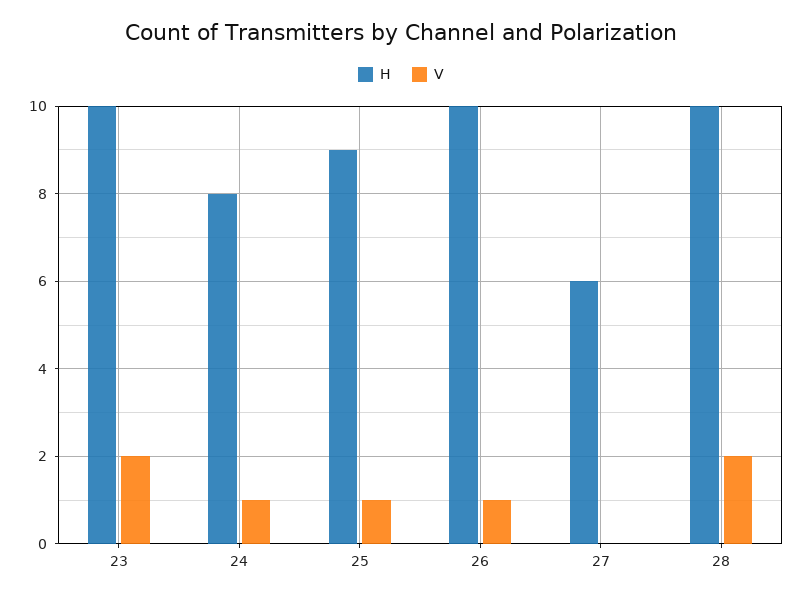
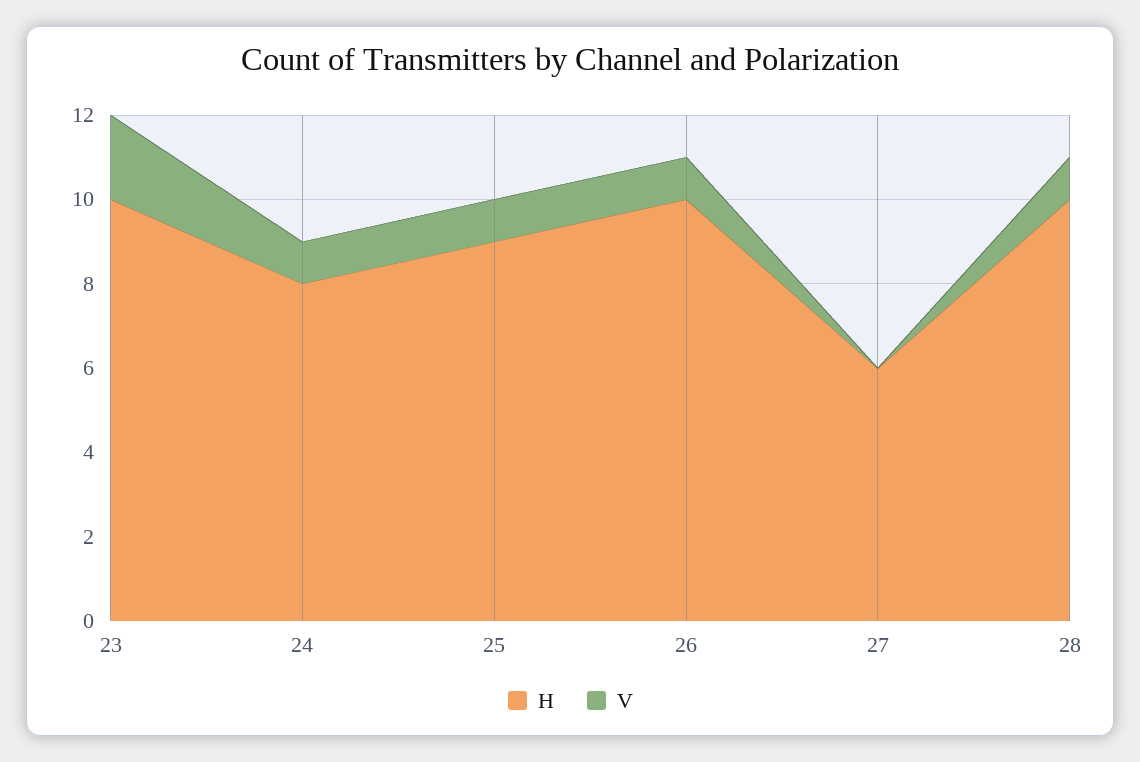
  {
    "H": {
      "23": 10,
      "24": 8,
      "25": 9,
      "26": 10,
      "27": 6,
      "28": 10
    },
    "V": {
      "23": 2,
      "24": 1,
      "25": 1,
      "26": 1,
      "27": 0,
-     "28": 2
+     "28": 1
    }
  }

